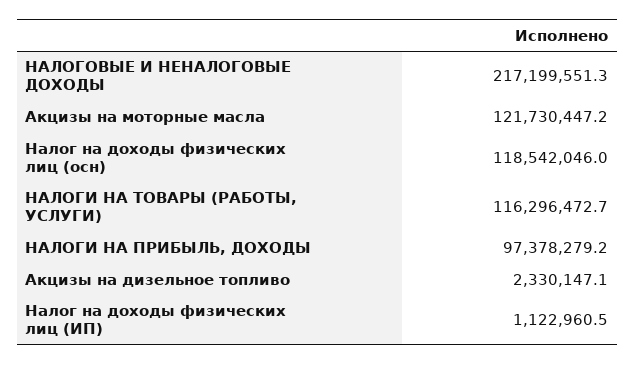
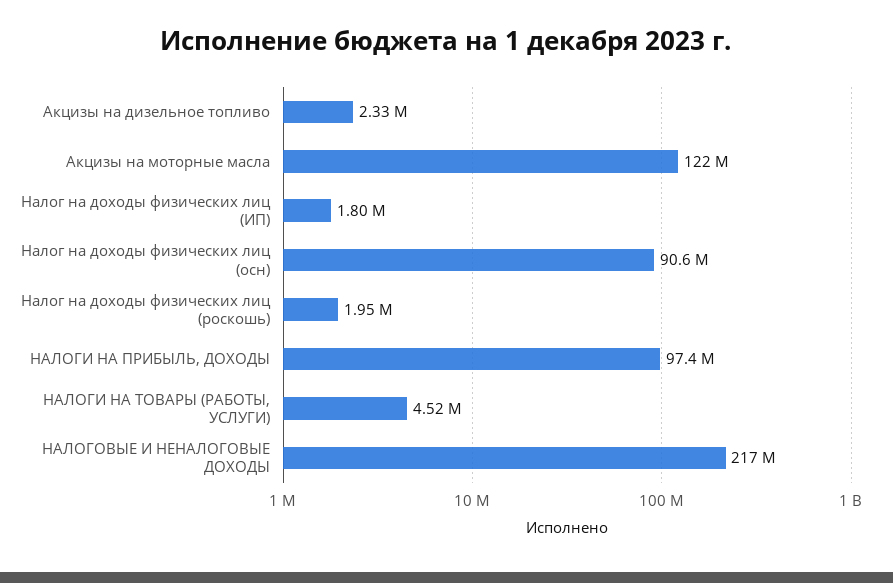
  {
    "НАЛОГОВЫЕ И НЕНАЛОГОВЫЕ ДОХОДЫ": 217199551.3,
    "Акцизы на моторные масла": 121730447.2,
-   "Налог на доходы физических лиц (осн)": 118542046,
+   "Налог на доходы физических лиц (осн)": 90600000,
-   "НАЛОГИ НА ТОВАРЫ (РАБОТЫ, УСЛУГИ)": 116296472.7,
+   "НАЛОГИ НА ТОВАРЫ (РАБОТЫ, УСЛУГИ)": 4520000,
    "НАЛОГИ НА ПРИБЫЛЬ, ДОХОДЫ": 97378279.2,
    "Акцизы на дизельное топливо": 2330147.1,
-   "Налог на доходы физических лиц (ИП)": 1122960.5
+   "Налог на доходы физических лиц (ИП)": 1800000,
+   "Налог на доходы физических лиц (роскошь)": 1950000
  }

